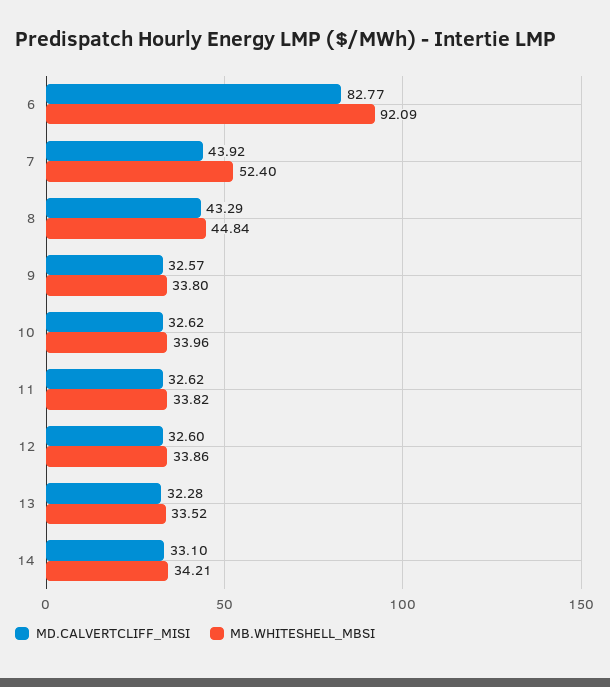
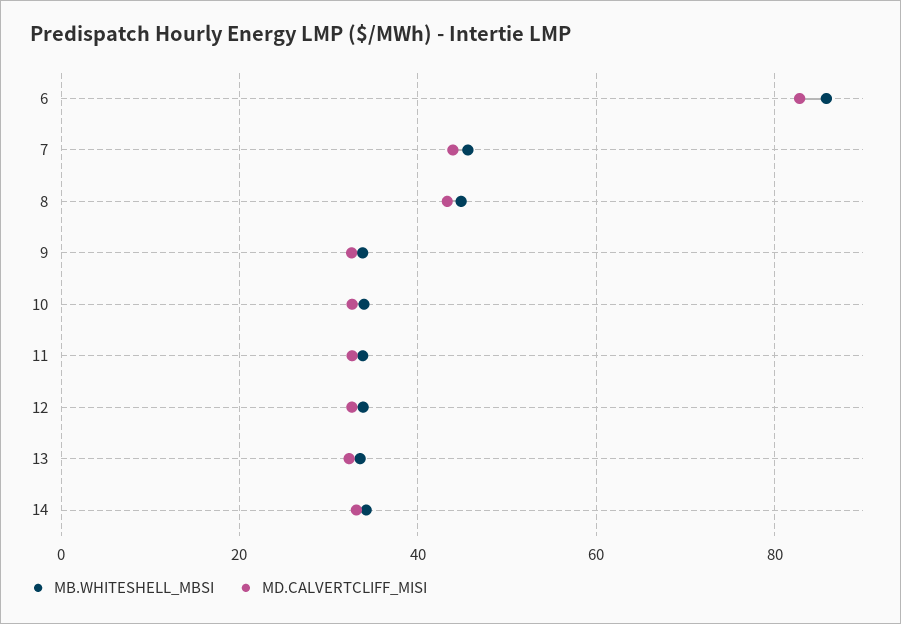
  {
    "MD.CALVERTCLIFF_MISI": {
      "6": 82.77,
      "7": 43.92,
      "8": 43.29,
      "9": 32.57,
      "10": 32.62,
      "11": 32.62,
      "12": 32.6,
      "13": 32.28,
      "14": 33.1
    },
    "MB.WHITESHELL_MBSI": {
-     "6": 92.09,
+     "6": 86,
-     "7": 52.4,
+     "7": 46,
      "8": 44.84,
      "9": 33.8,
      "10": 33.96,
      "11": 33.82,
      "12": 33.86,
      "13": 33.52,
      "14": 34.21
    }
  }

